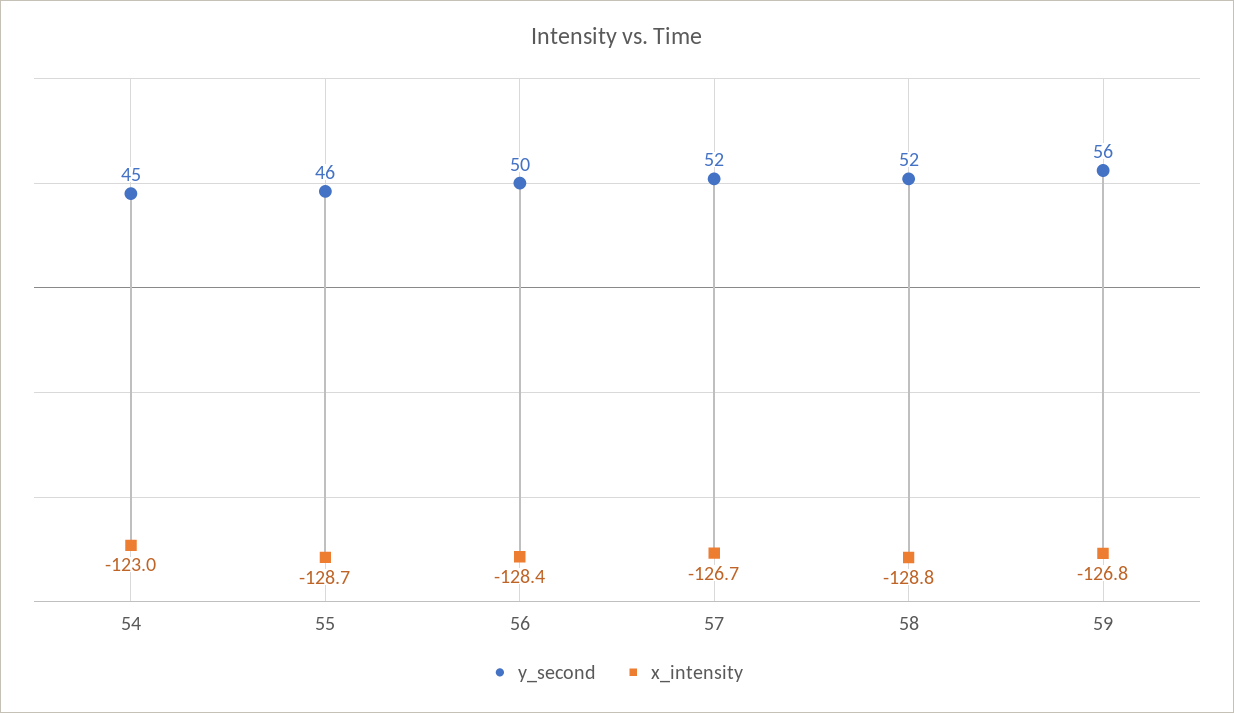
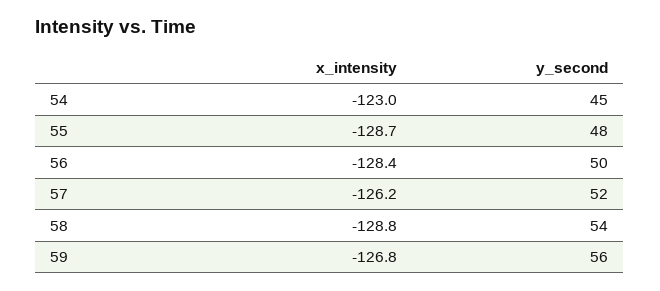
  {
    "y_second": {
      "54": 45,
-     "55": 46,
+     "55": 48,
      "56": 50,
      "57": 52,
-     "58": 52,
+     "58": 54,
      "59": 56
    },
    "x_intensity": {
      "54": -123,
      "55": -128.7,
      "56": -128.4,
-     "57": -126.7,
+     "57": -126.2,
      "58": -128.8,
      "59": -126.8
    }
  }

